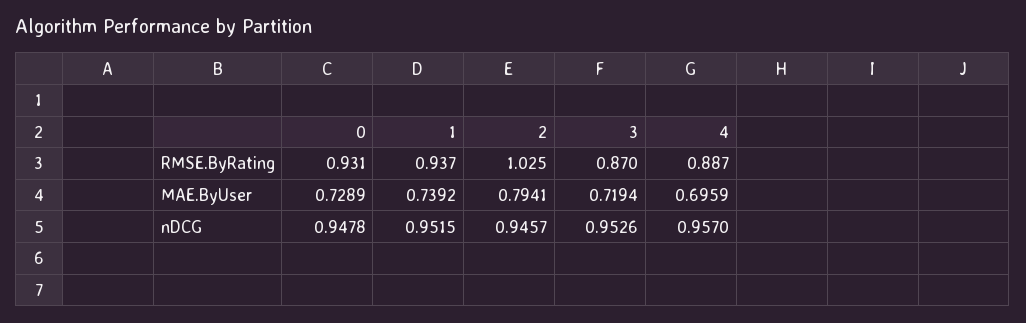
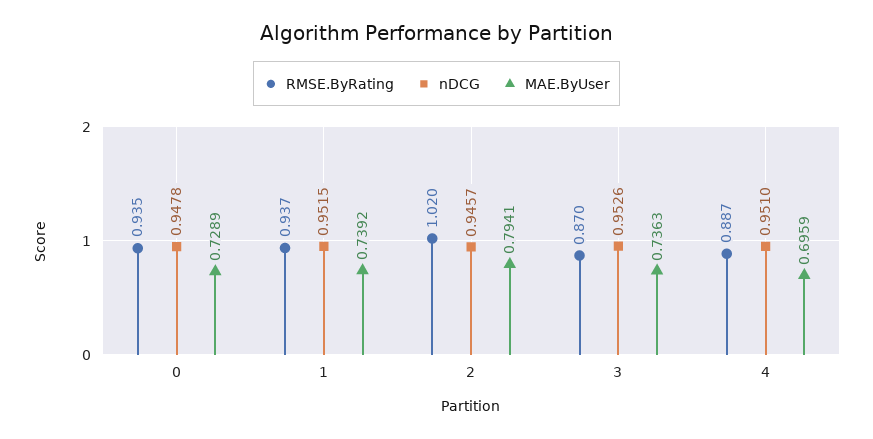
  {
    "RMSE.ByRating": {
-     "0": 0.931,
+     "0": 0.935,
      "1": 0.937,
-     "2": 1.025,
+     "2": 1.02,
      "3": 0.87,
      "4": 0.887
    },
    "MAE.ByUser": {
      "0": 0.7289,
      "1": 0.7392,
      "2": 0.7941,
-     "3": 0.7194,
+     "3": 0.7363,
      "4": 0.6959
    },
    "nDCG": {
      "0": 0.9478,
      "1": 0.9515,
      "2": 0.9457,
      "3": 0.9526,
-     "4": 0.957
+     "4": 0.951
    }
  }

